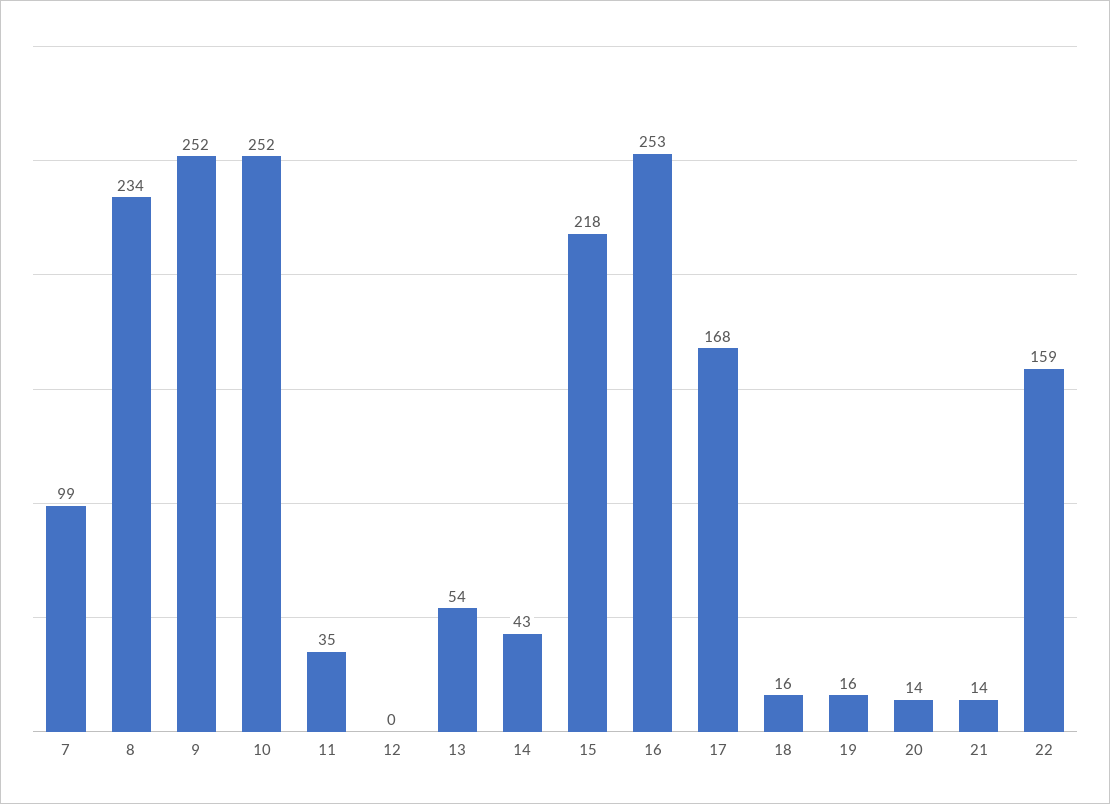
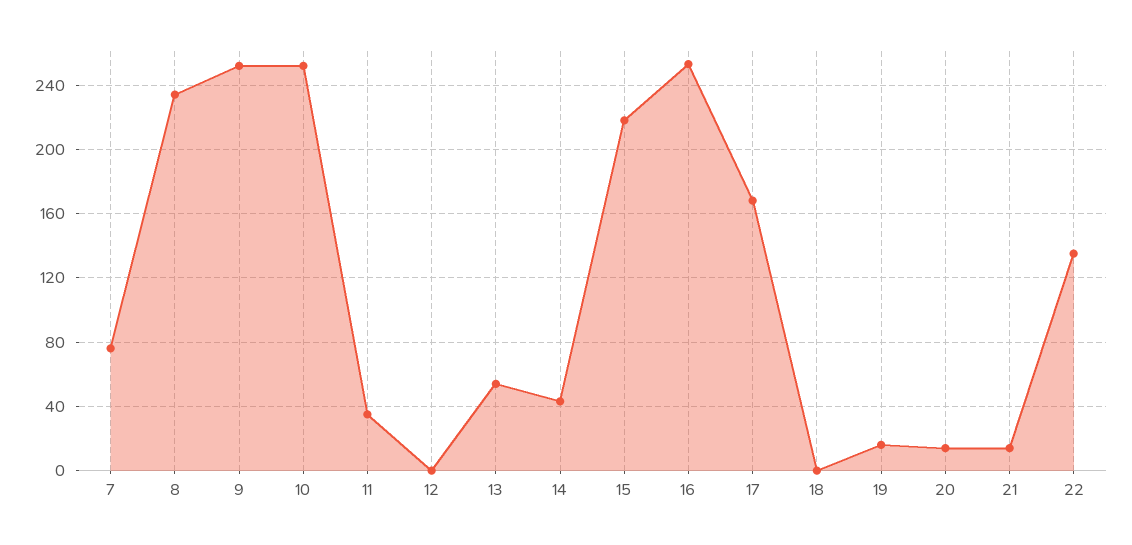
  {
-   "7": 99,
+   "7": 75,
    "8": 234,
    "9": 252,
    "10": 252,
    "11": 35,
    "12": 0,
    "13": 54,
    "14": 43,
    "15": 218,
    "16": 253,
    "17": 168,
-   "18": 16,
+   "18": 0,
    "19": 16,
    "20": 14,
    "21": 14,
-   "22": 159
+   "22": 135
  }

